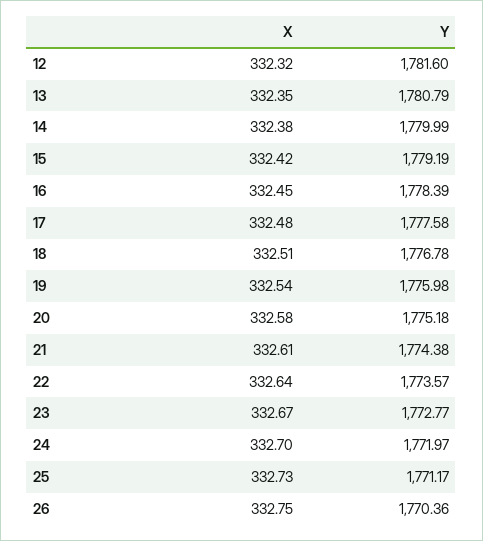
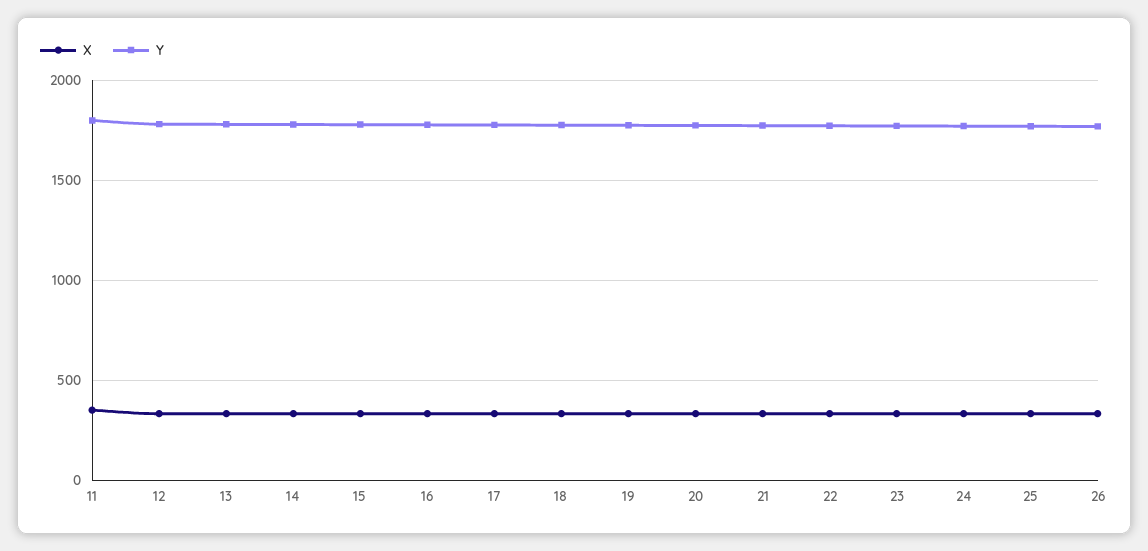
  {
    "X": {
      "12": 332.32,
      "13": 332.35,
      "14": 332.38,
      "15": 332.42,
      "16": 332.45,
      "17": 332.48,
      "18": 332.51,
      "19": 332.54,
      "20": 332.58,
      "21": 332.61,
      "22": 332.64,
      "23": 332.67,
      "24": 332.7,
      "25": 332.73,
-     "26": 332.75
+     "26": 332.75,
+     "11": 350
    },
    "Y": {
      "12": 1781.6,
      "13": 1780.79,
      "14": 1779.99,
      "15": 1779.19,
      "16": 1778.39,
      "17": 1777.58,
      "18": 1776.78,
      "19": 1775.98,
      "20": 1775.18,
      "21": 1774.38,
      "22": 1773.57,
      "23": 1772.77,
      "24": 1771.97,
      "25": 1771.17,
-     "26": 1770.36
+     "26": 1770.36,
+     "11": 1800
    }
  }

